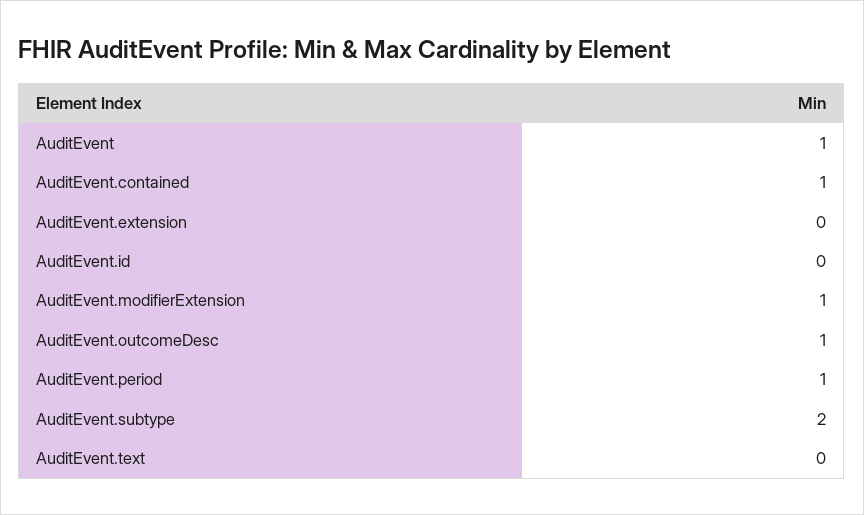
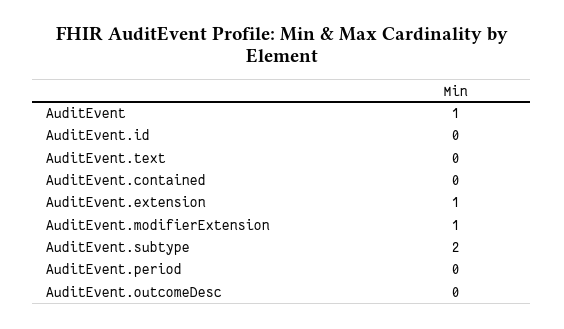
  {
    "AuditEvent": 1,
-   "AuditEvent.contained": 1,
+   "AuditEvent.contained": 0,
-   "AuditEvent.extension": 0,
+   "AuditEvent.extension": 1,
    "AuditEvent.id": 0,
    "AuditEvent.modifierExtension": 1,
-   "AuditEvent.outcomeDesc": 1,
+   "AuditEvent.outcomeDesc": 0,
-   "AuditEvent.period": 1,
+   "AuditEvent.period": 0,
    "AuditEvent.subtype": 2,
    "AuditEvent.text": 0
  }

